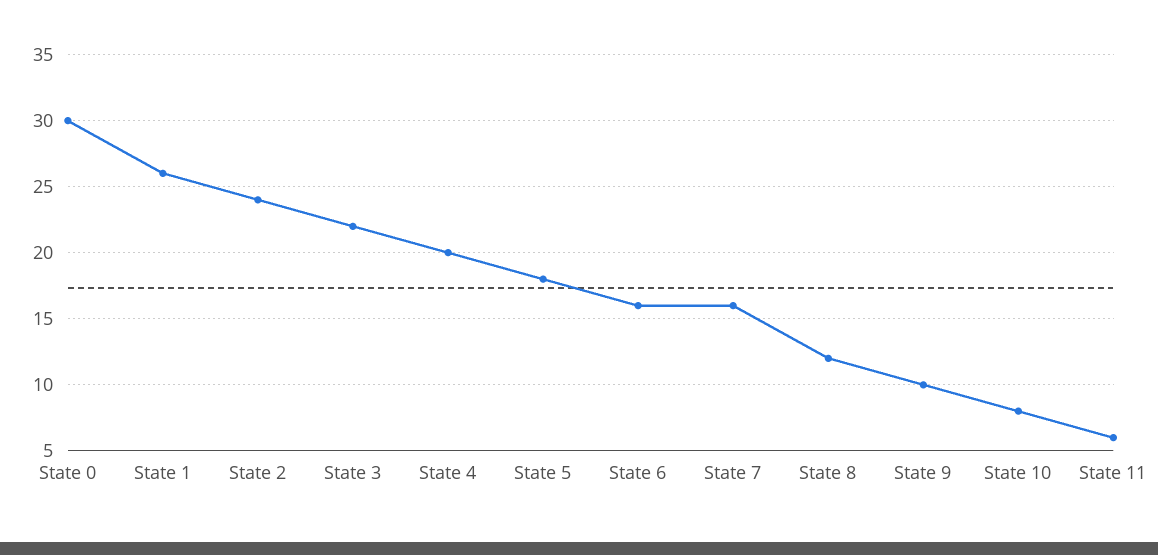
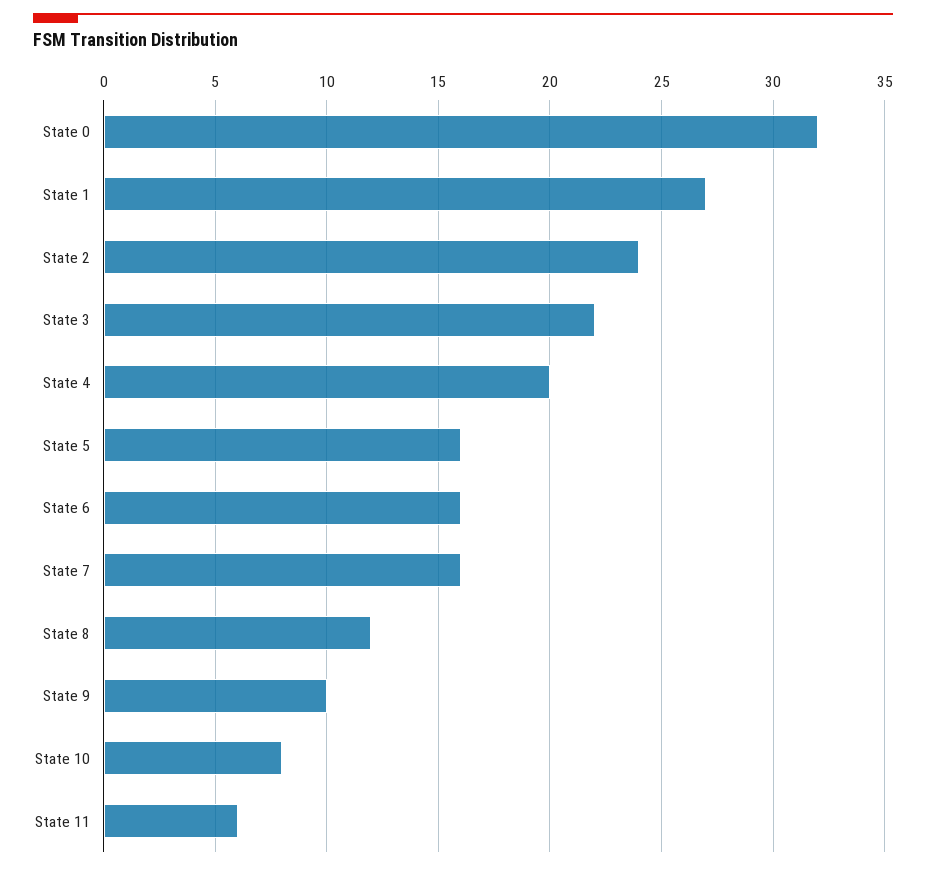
  {
-   "State 0": 30,
+   "State 0": 32,
-   "State 1": 26,
+   "State 1": 27,
    "State 2": 24,
    "State 3": 22,
    "State 4": 20,
-   "State 5": 18,
+   "State 5": 16,
    "State 6": 16,
    "State 7": 16,
    "State 8": 12,
    "State 9": 10,
    "State 10": 8,
    "State 11": 6
  }

